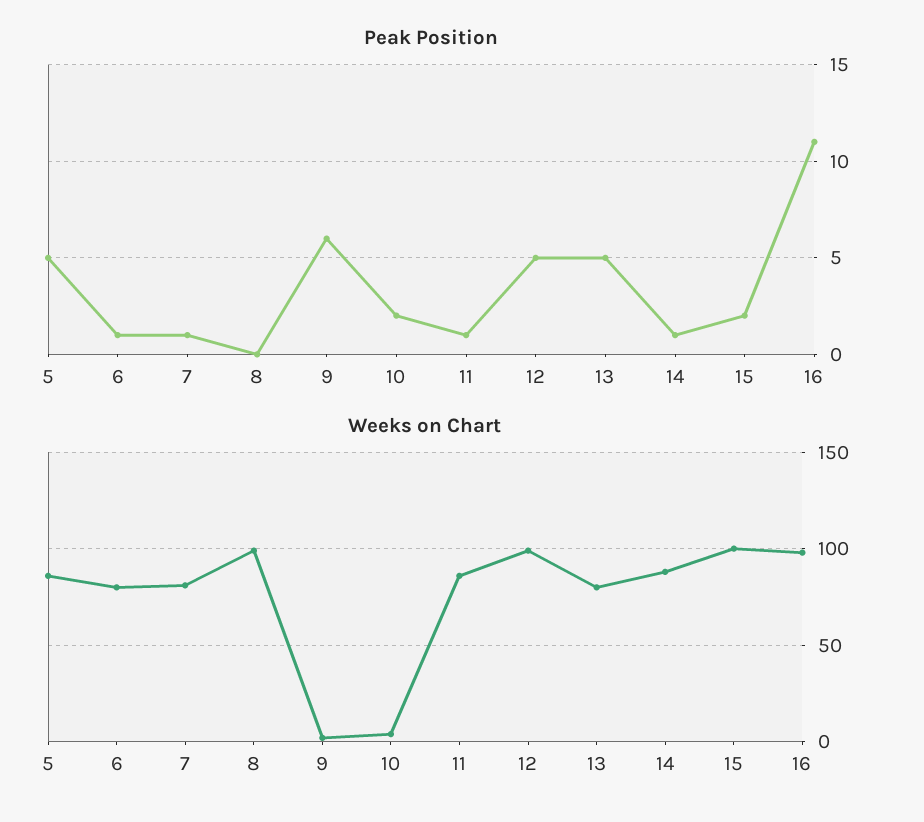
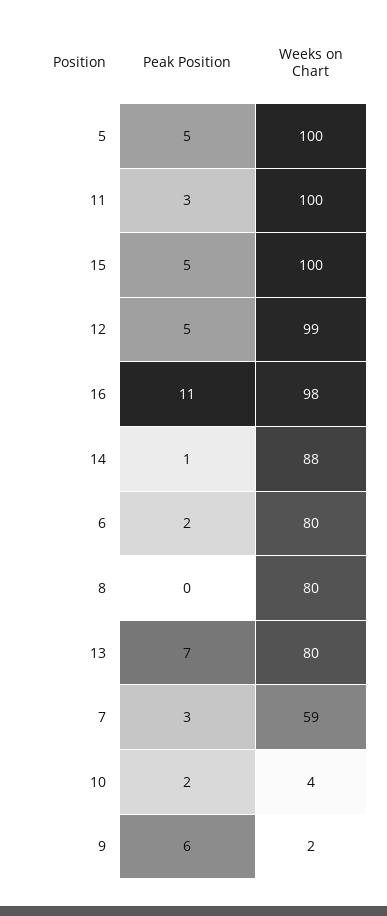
  {
    "Peak Position": {
      "5": 5,
-     "6": 1,
+     "6": 2,
-     "7": 1,
+     "7": 3,
      "8": 0,
      "9": 6,
      "10": 2,
-     "11": 1,
+     "11": 3,
      "12": 5,
-     "13": 5,
+     "13": 7,
      "14": 1,
-     "15": 2,
+     "15": 5,
      "16": 11
    },
    "Weeks on Chart": {
-     "5": 85,
+     "5": 100,
      "6": 80,
-     "7": 80,
+     "7": 59,
-     "8": 100,
+     "8": 80,
      "9": 2,
      "10": 4,
-     "11": 85,
+     "11": 100,
      "12": 99,
      "13": 80,
      "14": 88,
      "15": 100,
      "16": 98
    }
  }

